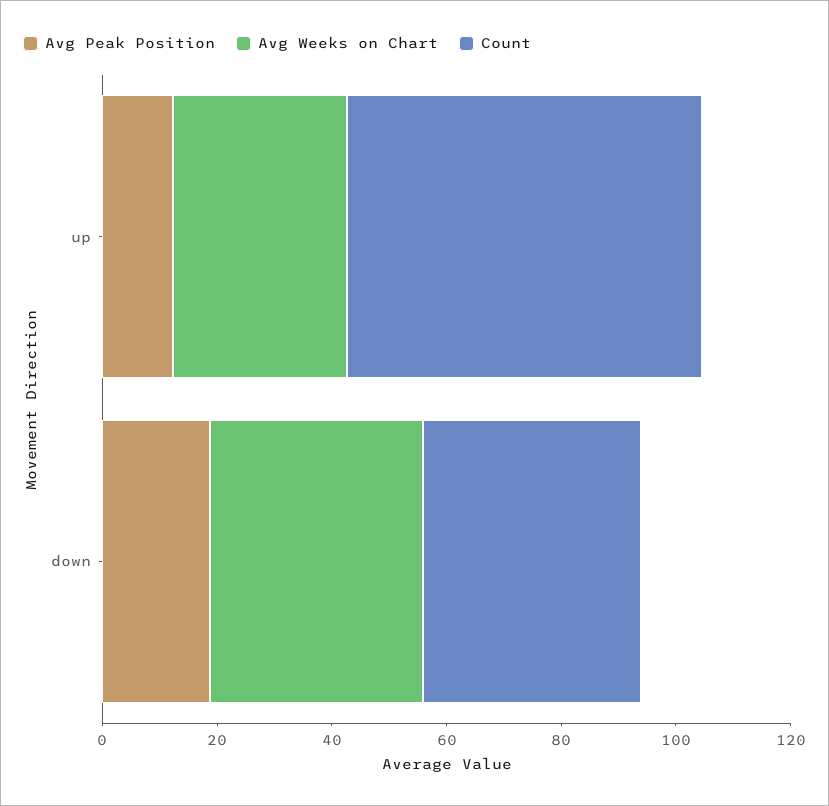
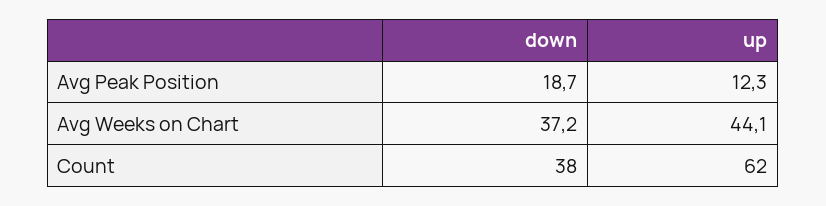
  {
    "Avg Peak Position": {
      "up": 12.3,
      "down": 18.7
    },
    "Avg Weeks on Chart": {
-     "up": 30,
+     "up": 44.1,
      "down": 37.2
    },
    "Count": {
      "up": 62,
      "down": 38
    }
  }

